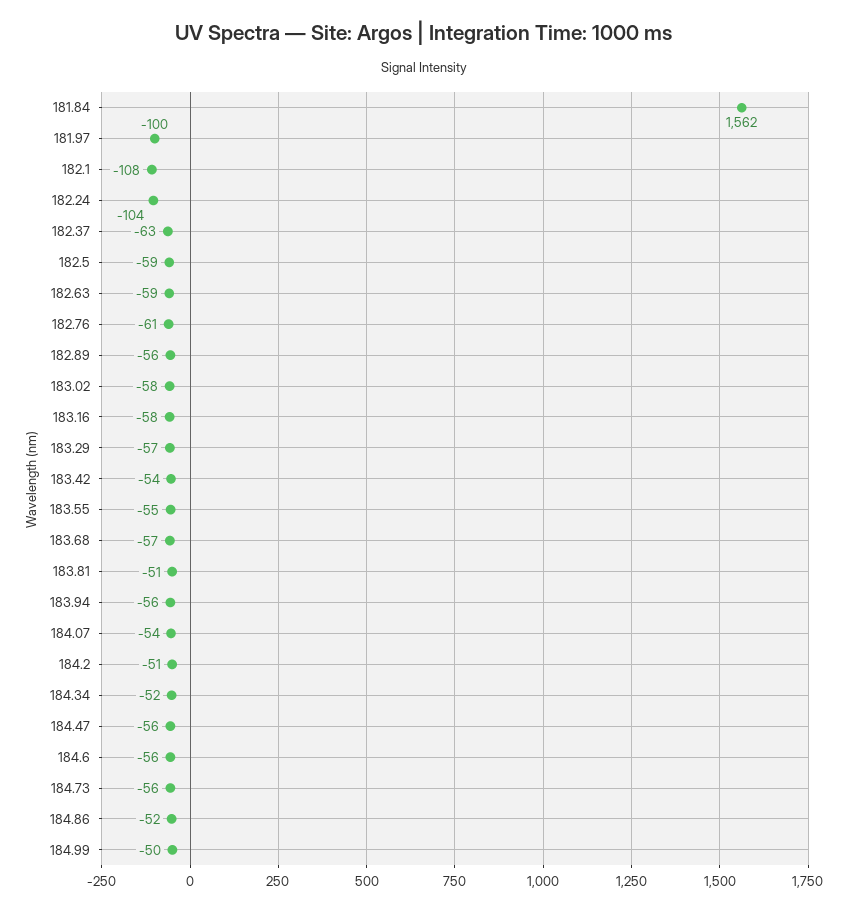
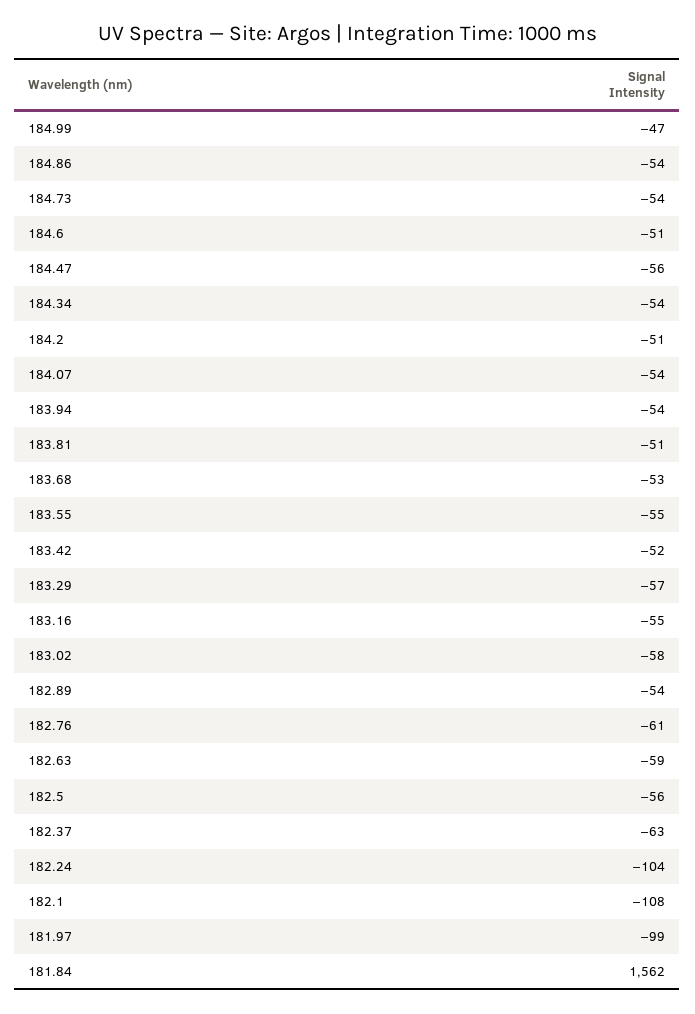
  {
    "181.84": 1562,
-   "181.97": -100,
+   "181.97": -99,
    "182.1": -108,
    "182.24": -104,
    "182.37": -63,
-   "182.5": -59,
+   "182.5": -56,
    "182.63": -59,
    "182.76": -61,
-   "182.89": -56,
+   "182.89": -54,
    "183.02": -58,
-   "183.16": -58,
+   "183.16": -55,
    "183.29": -57,
-   "183.42": -54,
+   "183.42": -52,
    "183.55": -55,
-   "183.68": -57,
+   "183.68": -53,
    "183.81": -51,
-   "183.94": -56,
+   "183.94": -54,
    "184.07": -54,
    "184.2": -51,
-   "184.34": -52,
+   "184.34": -54,
    "184.47": -56,
-   "184.6": -56,
+   "184.6": -51,
-   "184.73": -56,
+   "184.73": -54,
-   "184.86": -52,
+   "184.86": -54,
-   "184.99": -50
+   "184.99": -47
  }

